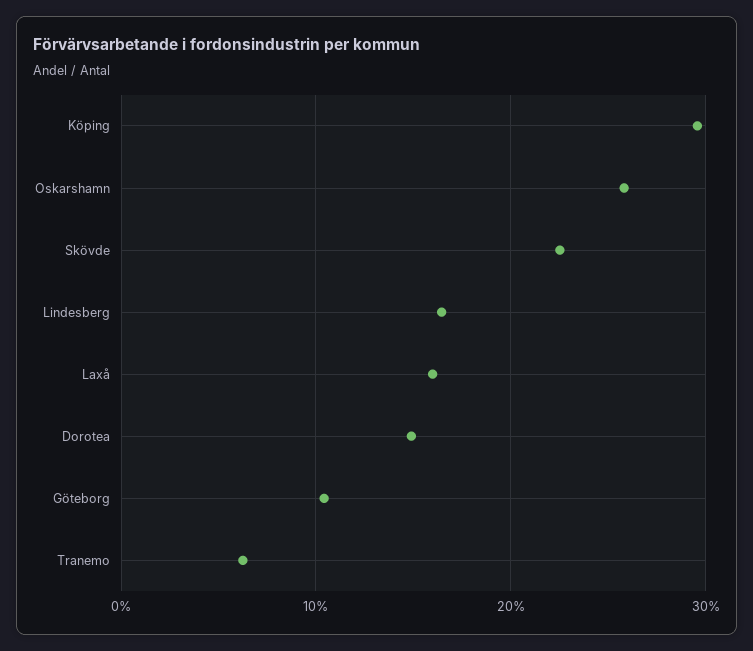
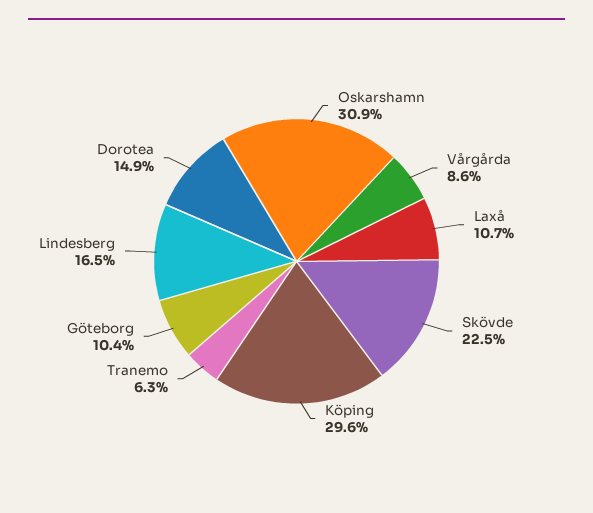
  {
    "Köping": 29.6,
-   "Oskarshamn": 26,
+   "Oskarshamn": 30.9,
    "Skövde": 22.5,
    "Lindesberg": 16.5,
-   "Laxå": 16,
+   "Laxå": 10.7,
    "Dorotea": 14.9,
    "Göteborg": 10.4,
-   "Tranemo": 6.3
+   "Tranemo": 6.3,
+   "Vårgårda": 8.6
  }

